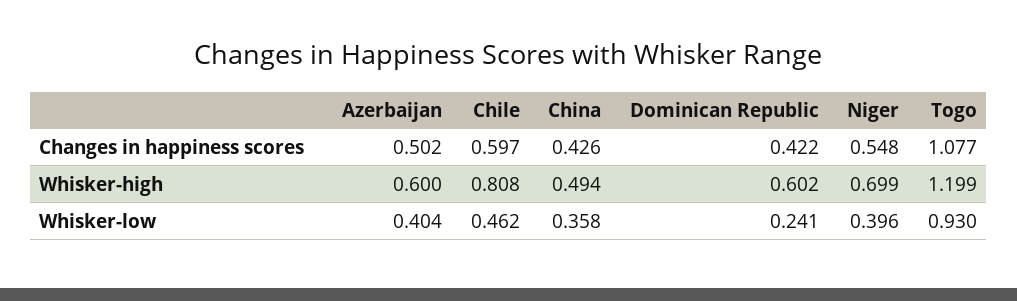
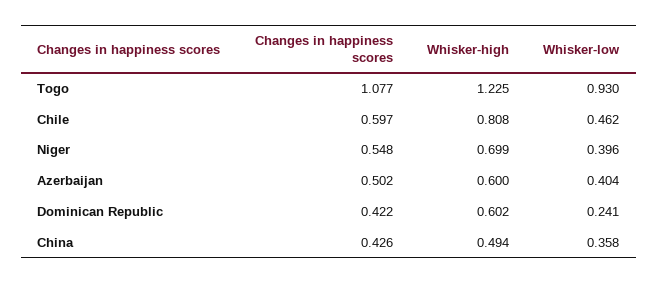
  {
    "Azerbaijan": {
      "Changes in happiness scores": 0.502,
      "Whisker-high": 0.6,
      "Whisker-low": 0.404
    },
    "Chile": {
      "Changes in happiness scores": 0.597,
      "Whisker-high": 0.808,
      "Whisker-low": 0.462
    },
    "China": {
      "Changes in happiness scores": 0.426,
      "Whisker-high": 0.494,
      "Whisker-low": 0.358
    },
    "Dominican Republic": {
      "Changes in happiness scores": 0.422,
      "Whisker-high": 0.602,
      "Whisker-low": 0.241
    },
    "Niger": {
      "Changes in happiness scores": 0.548,
      "Whisker-high": 0.699,
      "Whisker-low": 0.396
    },
    "Togo": {
      "Changes in happiness scores": 1.077,
-     "Whisker-high": 1.199,
+     "Whisker-high": 1.225,
      "Whisker-low": 0.93
    }
  }

